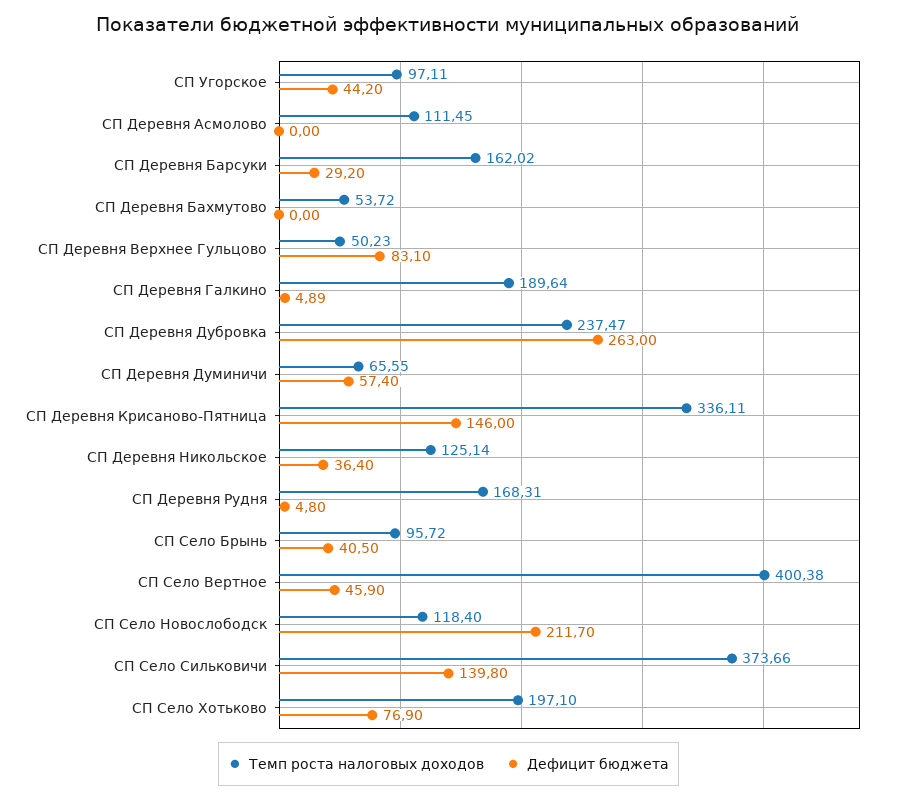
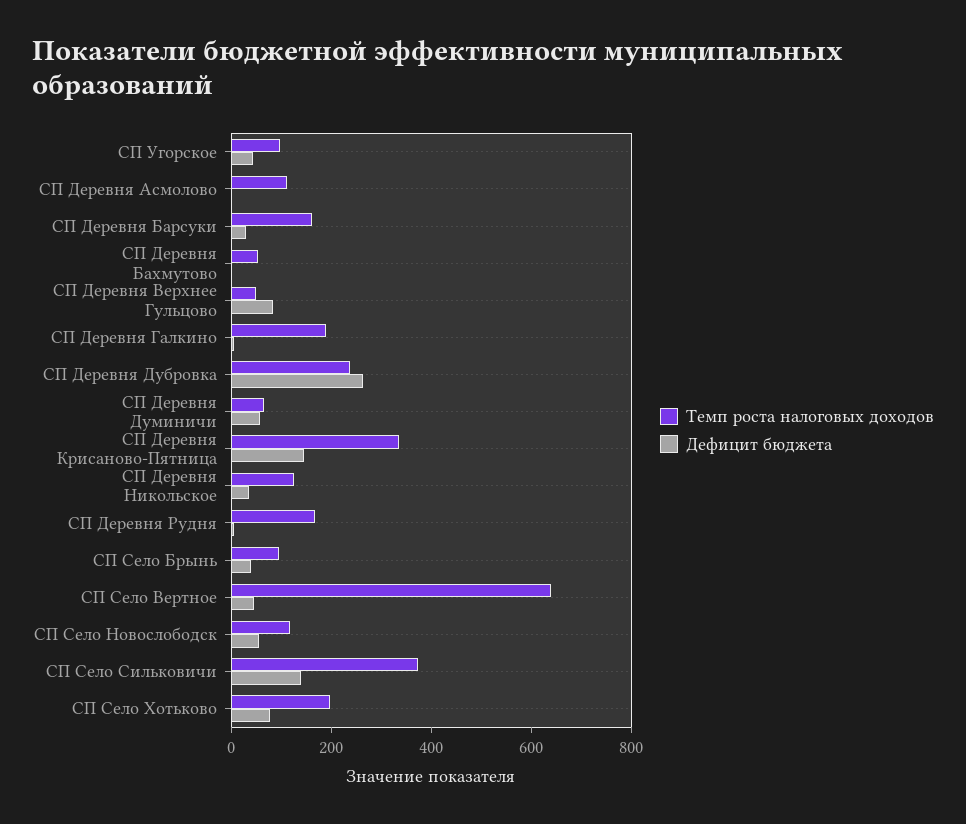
  {
    "Темп роста налоговых доходов": {
      "CП Угорское": 97.11,
      "СП Деревня Асмолово": 111.45,
      "СП Деревня Барсуки": 162.02,
      "СП Деревня Бахмутово": 53.72,
      "СП Деревня Верхнее Гульцово": 50.23,
      "СП Деревня Галкино": 189.64,
      "СП Деревня Дубровка": 237.47,
      "СП Деревня Думиничи": 65.55,
      "СП Деревня Крисаново-Пятница": 336.11,
      "СП Деревня Никольское": 125.14,
      "СП Деревня Рудня": 168.31,
      "СП Село Брынь": 95.72,
-     "СП Село Вертное": 400.38,
+     "СП Село Вертное": 650,
      "СП Село Новослободск": 118.4,
      "СП Село Сильковичи": 373.66,
      "СП Село Хотьково": 197.1
    },
    "Дефицит бюджета": {
      "CП Угорское": 44.2,
      "СП Деревня Асмолово": 0,
      "СП Деревня Барсуки": 29.2,
      "СП Деревня Бахмутово": 0,
      "СП Деревня Верхнее Гульцово": 83.1,
      "СП Деревня Галкино": 4.89,
      "СП Деревня Дубровка": 263,
      "СП Деревня Думиничи": 57.4,
      "СП Деревня Крисаново-Пятница": 146,
      "СП Деревня Никольское": 36.4,
      "СП Деревня Рудня": 4.8,
      "СП Село Брынь": 40.5,
      "СП Село Вертное": 45.9,
-     "СП Село Новослободск": 211.7,
+     "СП Село Новослободск": 50,
      "СП Село Сильковичи": 139.8,
      "СП Село Хотьково": 76.9
    }
  }

